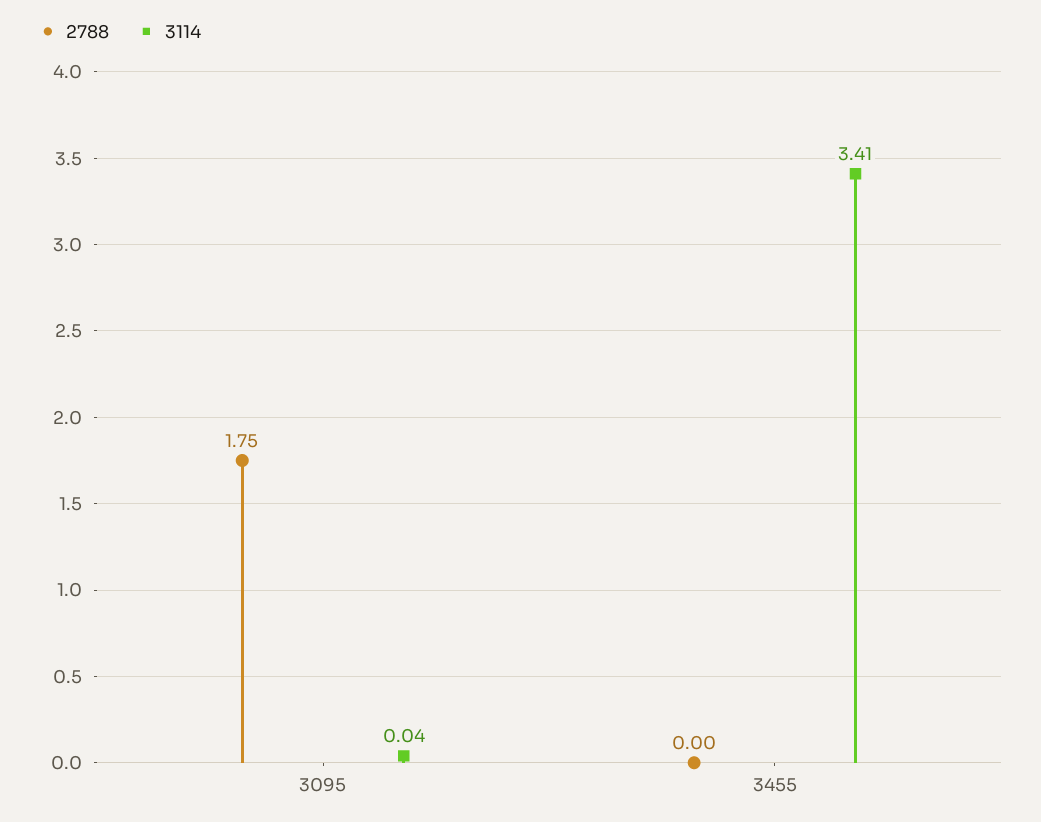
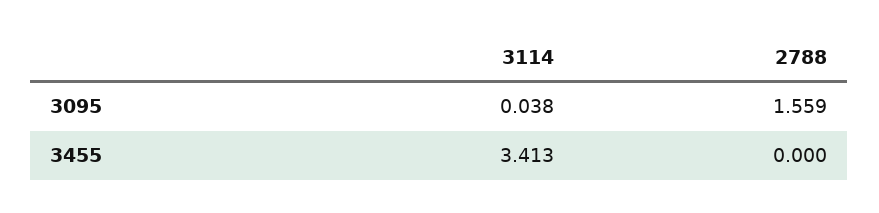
  {
    "2788": {
-     "3095": 1.75,
+     "3095": 1.559,
      "3455": 0
    },
    "3114": {
      "3095": 0.038,
      "3455": 3.413
    }
  }

